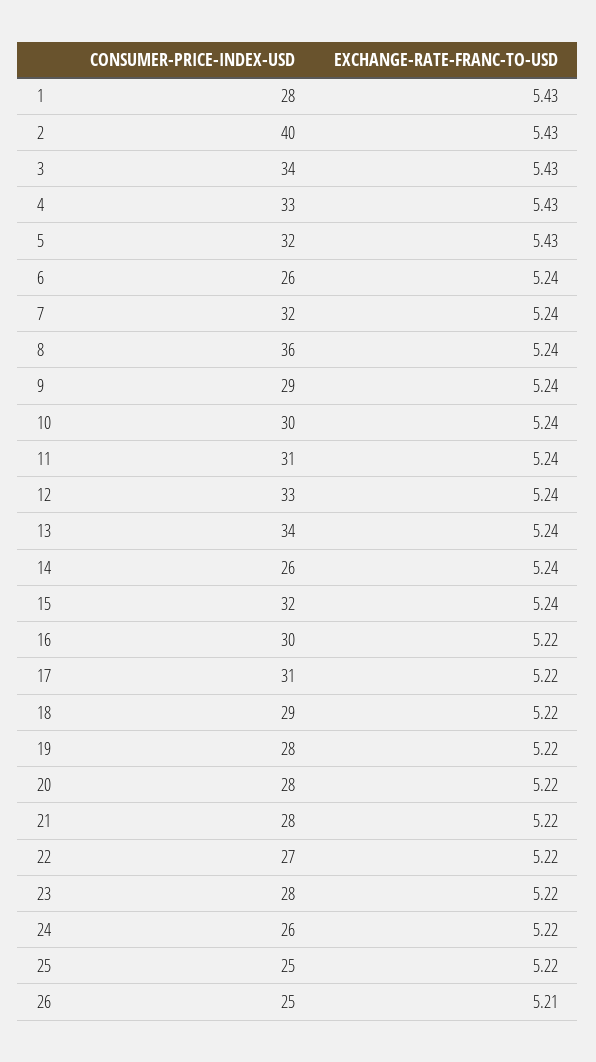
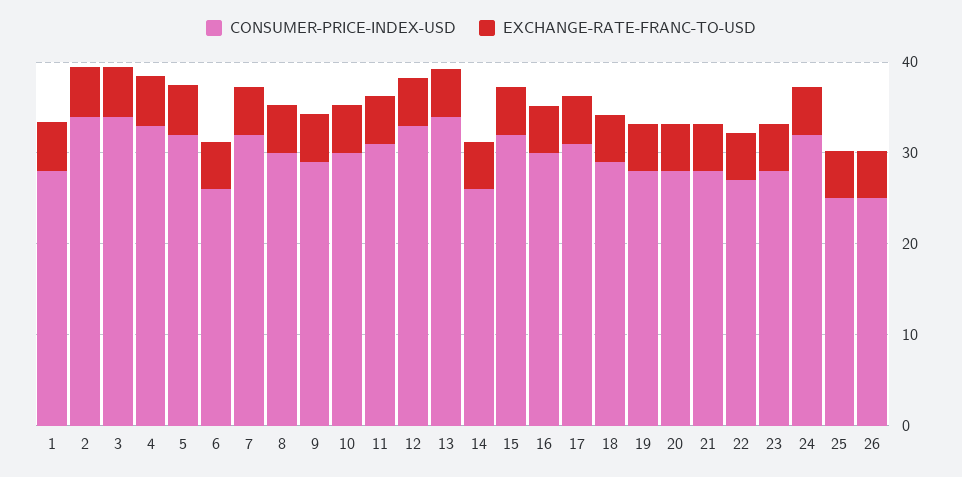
  {
    "CONSUMER-PRICE-INDEX-USD": {
      "1": 28,
-     "2": 40,
+     "2": 34,
      "3": 34,
      "4": 33,
      "5": 32,
      "6": 26,
      "7": 32,
-     "8": 36,
+     "8": 30,
      "9": 29,
      "10": 30,
      "11": 31,
      "12": 33,
      "13": 34,
      "14": 26,
      "15": 32,
      "16": 30,
      "17": 31,
      "18": 29,
      "19": 28,
      "20": 28,
      "21": 28,
      "22": 27,
      "23": 28,
-     "24": 26,
+     "24": 32,
      "25": 25,
      "26": 25
    },
    "EXCHANGE-RATE-FRANC-TO-USD": {
      "1": 5.43,
      "2": 5.43,
      "3": 5.43,
      "4": 5.43,
      "5": 5.43,
      "6": 5.24,
      "7": 5.24,
      "8": 5.24,
      "9": 5.24,
      "10": 5.24,
      "11": 5.24,
      "12": 5.24,
      "13": 5.24,
      "14": 5.24,
      "15": 5.24,
      "16": 5.22,
      "17": 5.22,
      "18": 5.22,
      "19": 5.22,
      "20": 5.22,
      "21": 5.22,
      "22": 5.22,
      "23": 5.22,
      "24": 5.22,
      "25": 5.22,
      "26": 5.21
    }
  }

